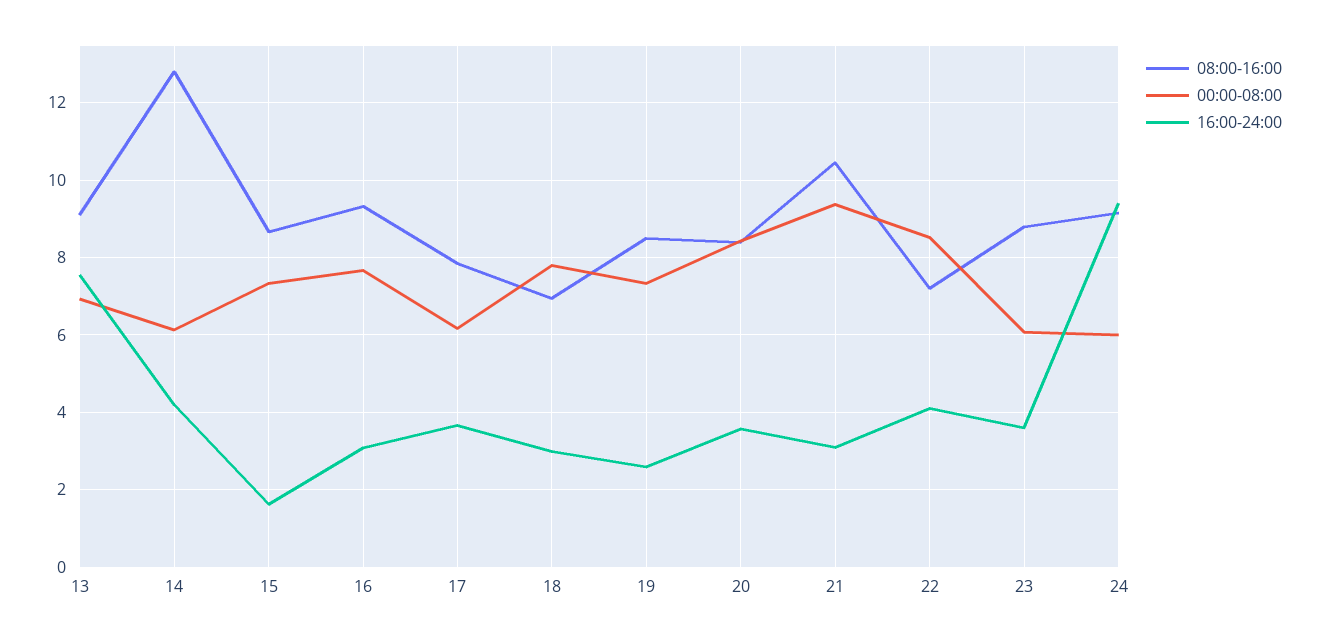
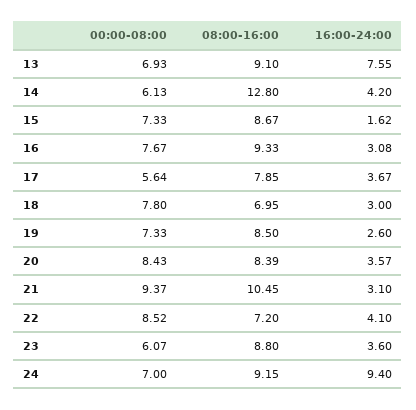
  {
    "08:00-16:00": {
      "13": 9.1,
      "14": 12.8,
      "15": 8.67,
      "16": 9.33,
      "17": 7.85,
      "18": 6.95,
      "19": 8.5,
      "20": 8.39,
      "21": 10.45,
      "22": 7.2,
      "23": 8.8,
      "24": 9.15
    },
    "00:00-08:00": {
      "13": 6.93,
      "14": 6.13,
      "15": 7.33,
      "16": 7.67,
-     "17": 6.2,
+     "17": 5.64,
      "18": 7.8,
      "19": 7.33,
      "20": 8.43,
      "21": 9.37,
      "22": 8.52,
      "23": 6.07,
-     "24": 6
+     "24": 7
    },
    "16:00-24:00": {
      "13": 7.55,
      "14": 4.2,
      "15": 1.62,
      "16": 3.08,
      "17": 3.67,
      "18": 3,
      "19": 2.6,
      "20": 3.57,
      "21": 3.1,
      "22": 4.1,
      "23": 3.6,
      "24": 9.4
    }
  }

